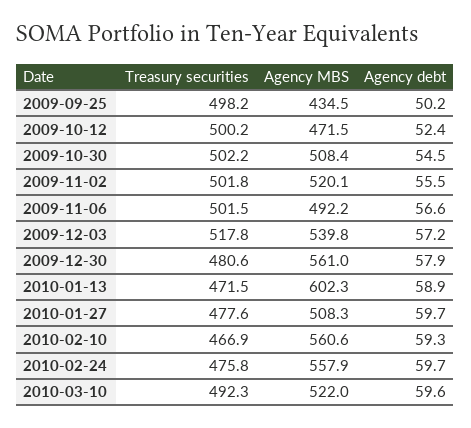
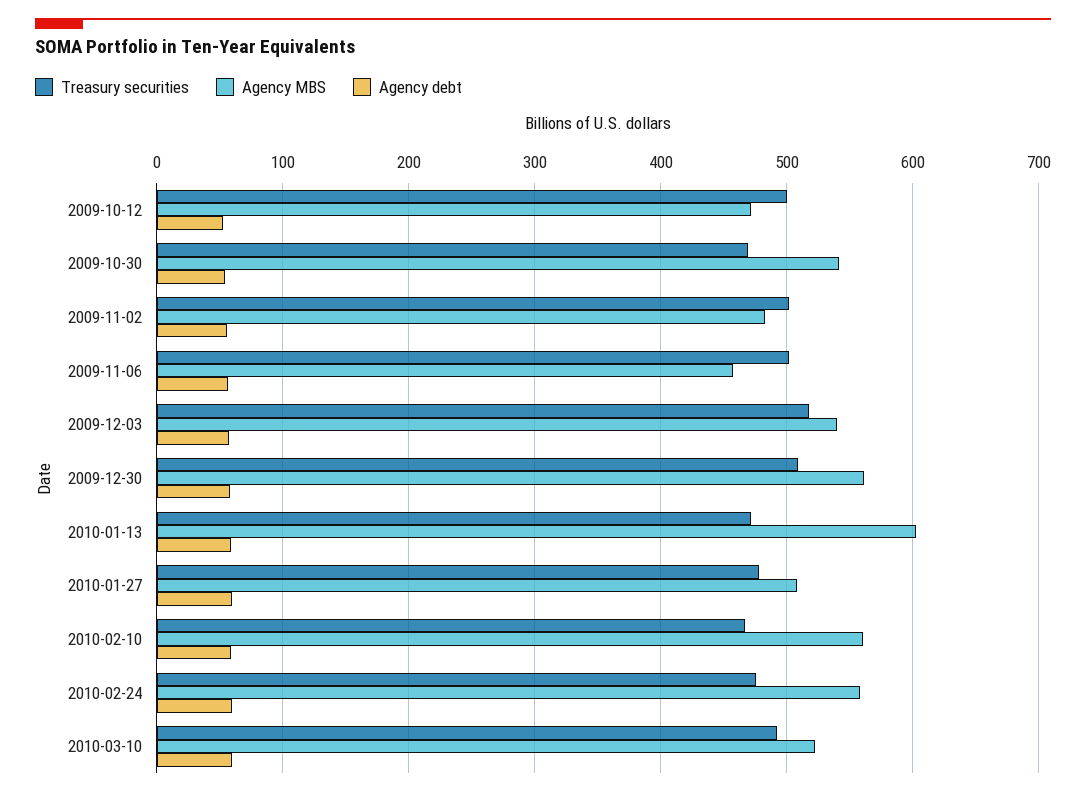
  {
    "Treasury securities": {
-     "2009-09-25": 498.2,
      "2009-10-12": 500.2,
-     "2009-10-30": 502.2,
+     "2009-10-30": 470,
      "2009-11-02": 501.8,
      "2009-11-06": 501.5,
      "2009-12-03": 517.8,
-     "2009-12-30": 480.6,
+     "2009-12-30": 510,
      "2010-01-13": 471.5,
      "2010-01-27": 477.6,
      "2010-02-10": 466.9,
      "2010-02-24": 475.8,
      "2010-03-10": 492.3
    },
    "Agency MBS": {
-     "2009-09-25": 434.5,
      "2009-10-12": 471.5,
-     "2009-10-30": 508.4,
+     "2009-10-30": 540,
-     "2009-11-02": 520.1,
+     "2009-11-02": 480,
-     "2009-11-06": 492.2,
+     "2009-11-06": 460,
      "2009-12-03": 539.8,
      "2009-12-30": 561,
      "2010-01-13": 602.3,
      "2010-01-27": 508.3,
      "2010-02-10": 560.6,
      "2010-02-24": 557.9,
      "2010-03-10": 522
    },
    "Agency debt": {
-     "2009-09-25": 50.2,
      "2009-10-12": 52.4,
      "2009-10-30": 54.5,
      "2009-11-02": 55.5,
      "2009-11-06": 56.6,
      "2009-12-03": 57.2,
      "2009-12-30": 57.9,
      "2010-01-13": 58.9,
      "2010-01-27": 59.7,
      "2010-02-10": 59.3,
      "2010-02-24": 59.7,
      "2010-03-10": 59.6
    }
  }

